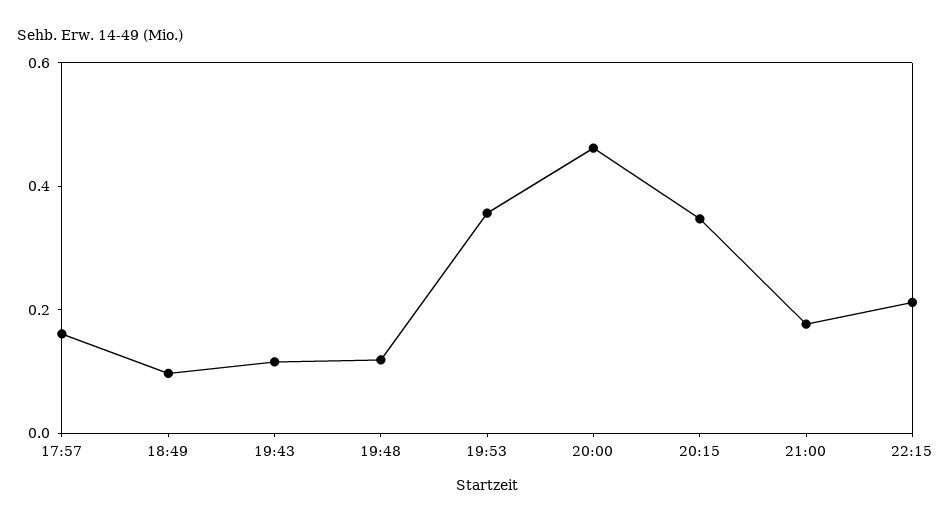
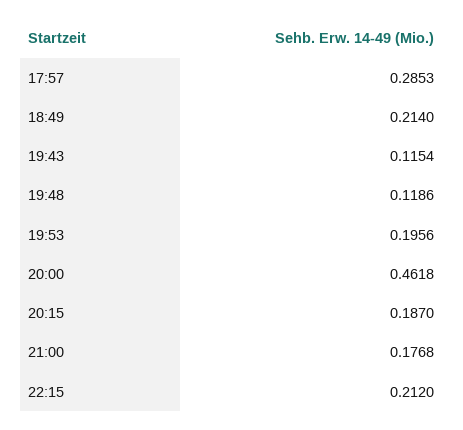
  {
-   "17:57": 0.15,
+   "17:57": 0.2853,
-   "18:49": 0.1,
+   "18:49": 0.214,
    "19:43": 0.1154,
    "19:48": 0.1186,
-   "19:53": 0.35,
+   "19:53": 0.1956,
    "20:00": 0.4618,
-   "20:15": 0.35,
+   "20:15": 0.187,
    "21:00": 0.1768,
    "22:15": 0.212
  }

